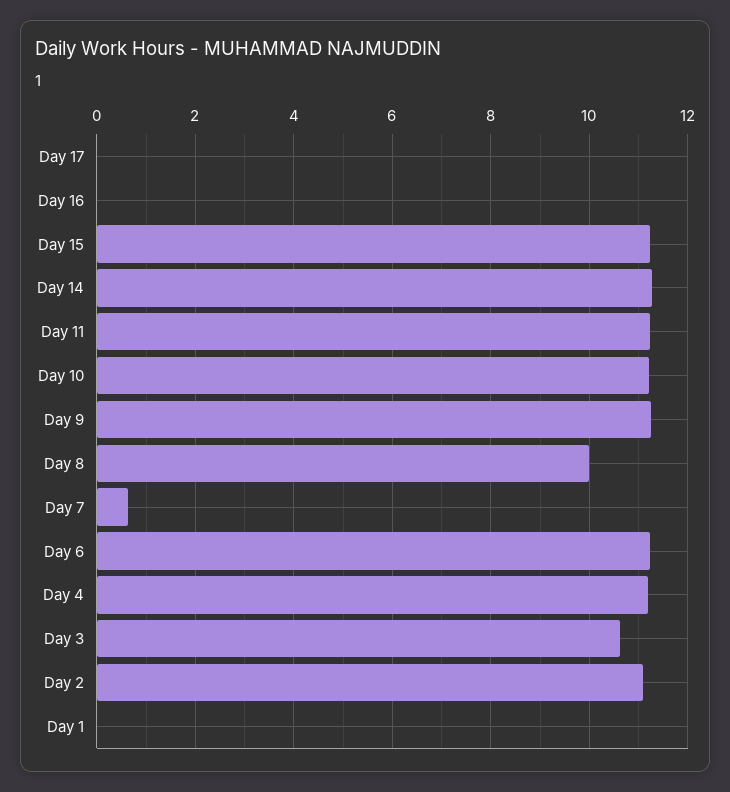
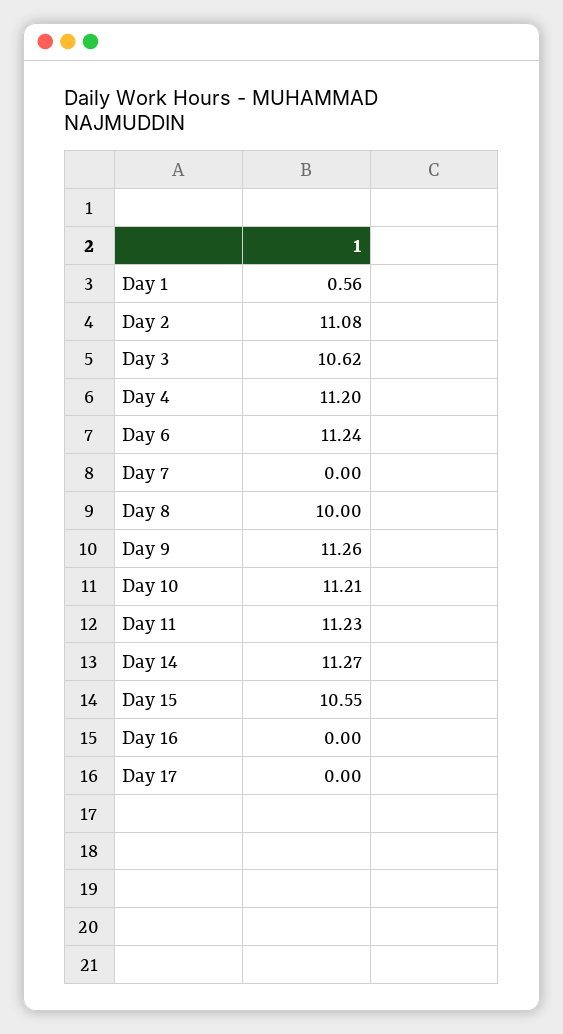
  {
    "Day 17": 0,
    "Day 16": 0,
-   "Day 15": 11.2,
+   "Day 15": 10.55,
    "Day 14": 11.27,
    "Day 11": 11.23,
    "Day 10": 11.21,
    "Day 9": 11.26,
    "Day 8": 10,
-   "Day 7": 0.6,
+   "Day 7": 0,
    "Day 6": 11.24,
    "Day 4": 11.2,
    "Day 3": 10.62,
    "Day 2": 11.08,
-   "Day 1": 0
+   "Day 1": 0.56
  }

